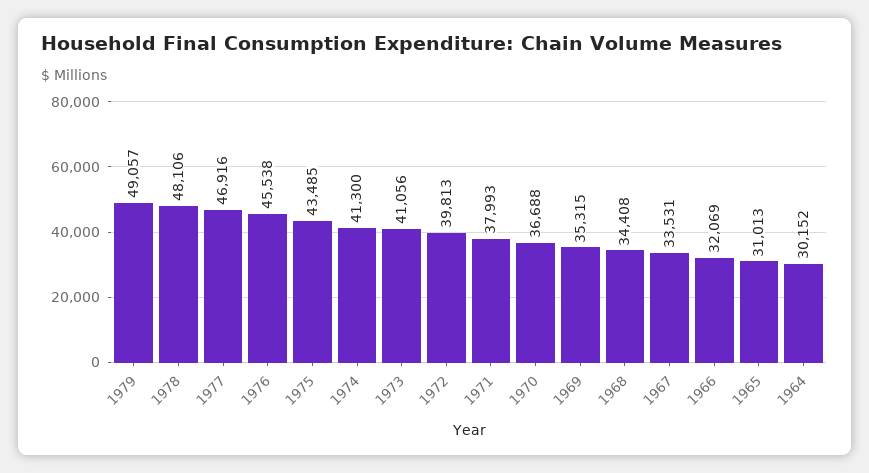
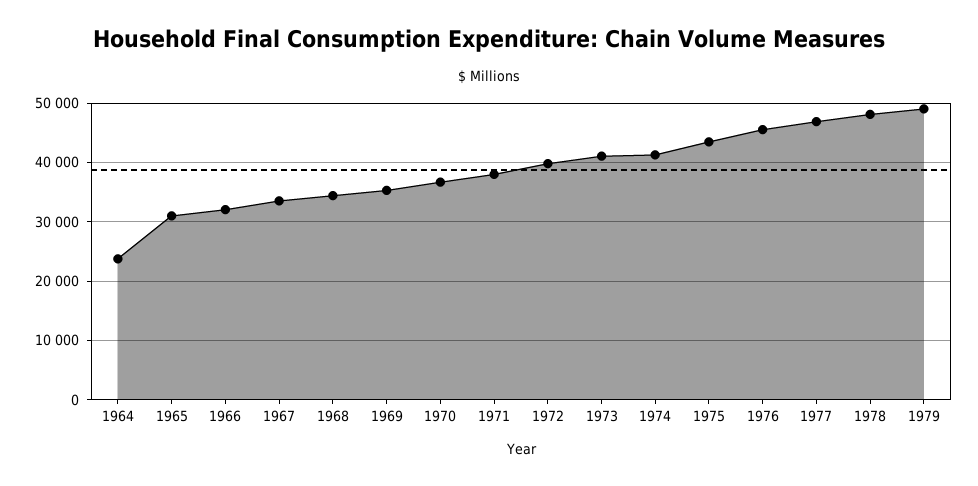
  {
    "1979": 49057,
    "1978": 48106,
    "1977": 46916,
    "1976": 45538,
    "1975": 43485,
    "1974": 41300,
    "1973": 41056,
    "1972": 39813,
    "1971": 37993,
    "1970": 36688,
    "1969": 35315,
    "1968": 34408,
    "1967": 33531,
    "1966": 32069,
    "1965": 31013,
-   "1964": 30152
+   "1964": 24000
  }

